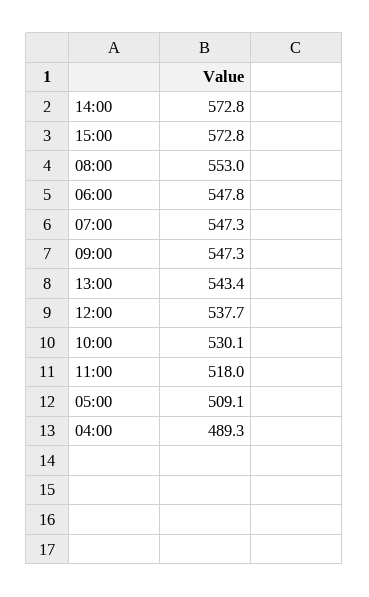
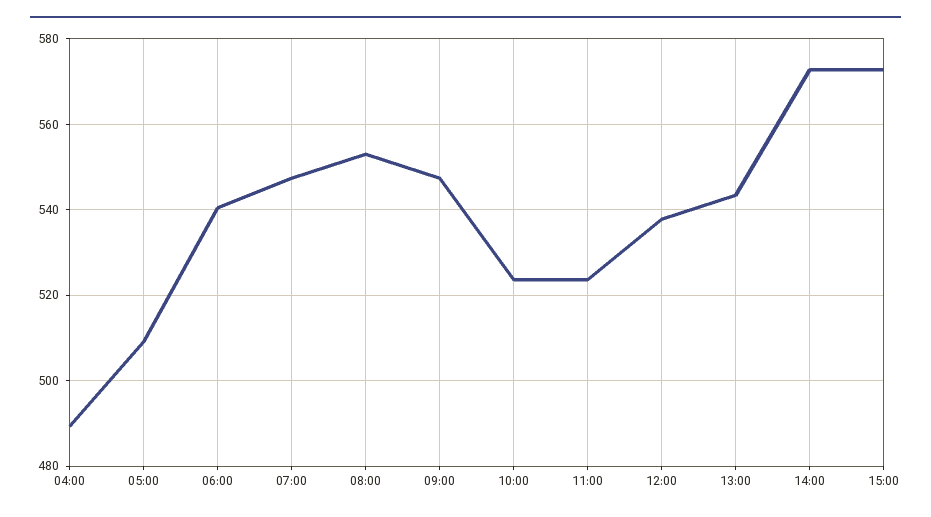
  {
    "14:00": 572.8,
    "15:00": 572.8,
    "08:00": 553,
-   "06:00": 547.8,
+   "06:00": 540,
    "07:00": 547.3,
    "09:00": 547.3,
    "13:00": 543.4,
    "12:00": 537.7,
-   "10:00": 530.1,
+   "10:00": 524,
-   "11:00": 518,
+   "11:00": 524,
    "05:00": 509.1,
    "04:00": 489.3
  }

